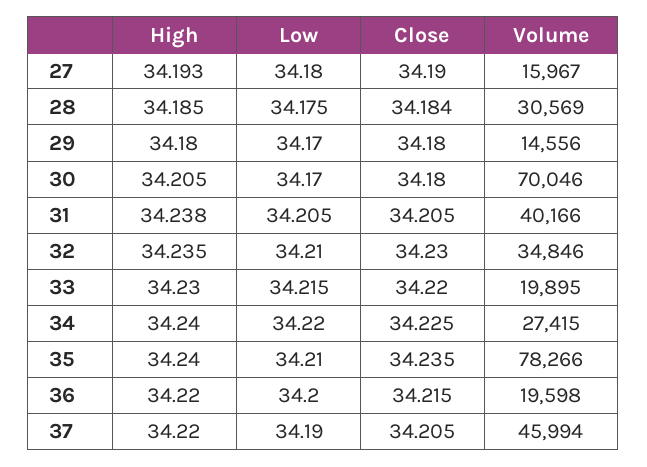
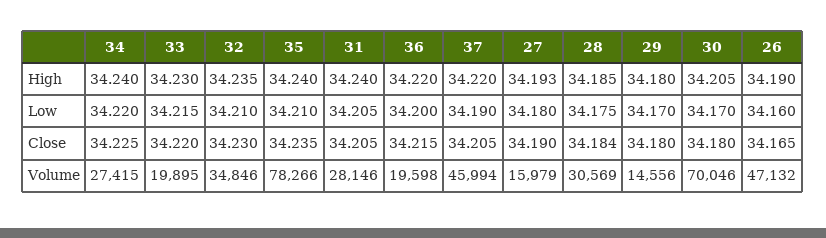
  {
    "High": {
      "27": 34.193,
      "28": 34.185,
      "29": 34.18,
      "30": 34.205,
-     "31": 34.238,
+     "31": 34.24,
      "32": 34.235,
      "33": 34.23,
      "34": 34.24,
      "35": 34.24,
      "36": 34.22,
-     "37": 34.22
+     "37": 34.22,
+     "26": 34.19
    },
    "Low": {
      "27": 34.18,
      "28": 34.175,
      "29": 34.17,
      "30": 34.17,
      "31": 34.205,
      "32": 34.21,
      "33": 34.215,
      "34": 34.22,
      "35": 34.21,
      "36": 34.2,
-     "37": 34.19
+     "37": 34.19,
+     "26": 34.16
    },
    "Close": {
      "27": 34.19,
      "28": 34.184,
      "29": 34.18,
      "30": 34.18,
      "31": 34.205,
      "32": 34.23,
      "33": 34.22,
      "34": 34.225,
      "35": 34.235,
      "36": 34.215,
-     "37": 34.205
+     "37": 34.205,
+     "26": 34.165
    },
    "Volume": {
-     "27": 15967,
+     "27": 15979,
      "28": 30569,
      "29": 14556,
      "30": 70046,
-     "31": 40166,
+     "31": 28146,
      "32": 34846,
      "33": 19895,
      "34": 27415,
      "35": 78266,
      "36": 19598,
-     "37": 45994
+     "37": 45994,
+     "26": 47132
    }
  }

